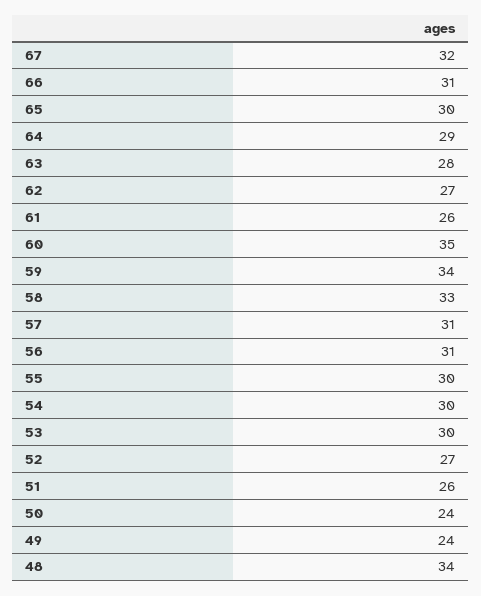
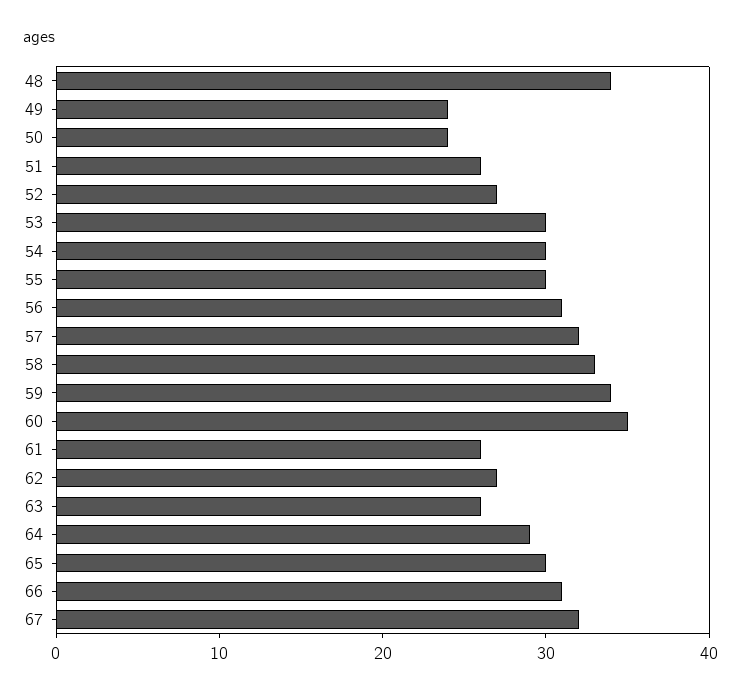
  {
    "67": 32,
    "66": 31,
    "65": 30,
    "64": 29,
-   "63": 28,
+   "63": 26,
    "62": 27,
    "61": 26,
    "60": 35,
    "59": 34,
    "58": 33,
-   "57": 31,
+   "57": 32,
    "56": 31,
    "55": 30,
    "54": 30,
    "53": 30,
    "52": 27,
    "51": 26,
    "50": 24,
    "49": 24,
    "48": 34
  }

